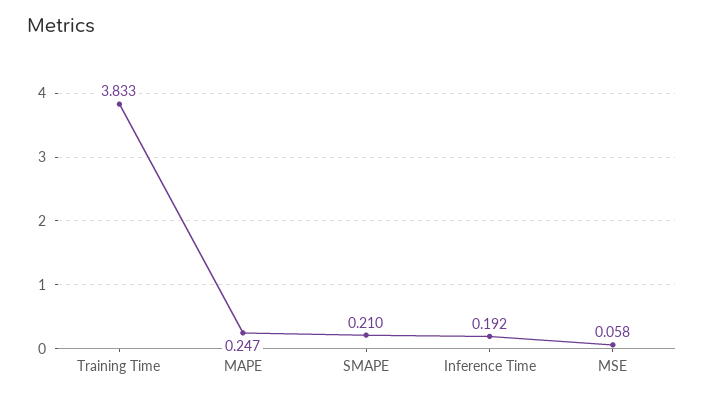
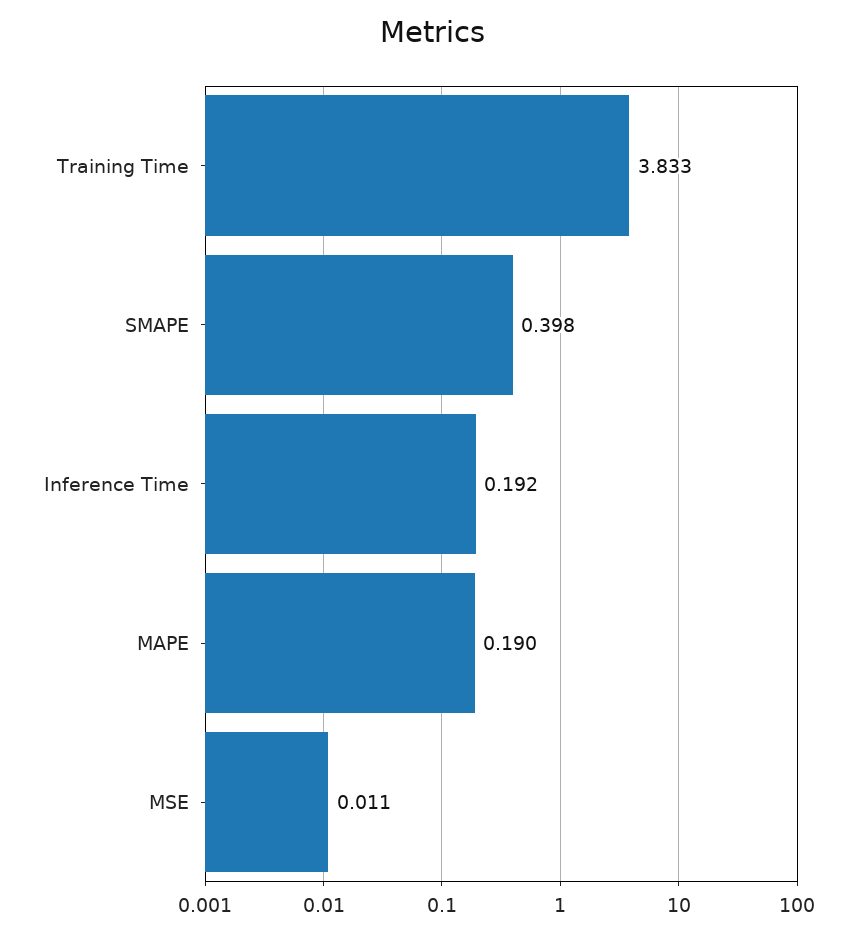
  {
    "Training Time": 3.833,
-   "MAPE": 0.247,
+   "MAPE": 0.19,
-   "SMAPE": 0.21,
+   "SMAPE": 0.398,
    "Inference Time": 0.192,
-   "MSE": 0.058
+   "MSE": 0.011
  }

